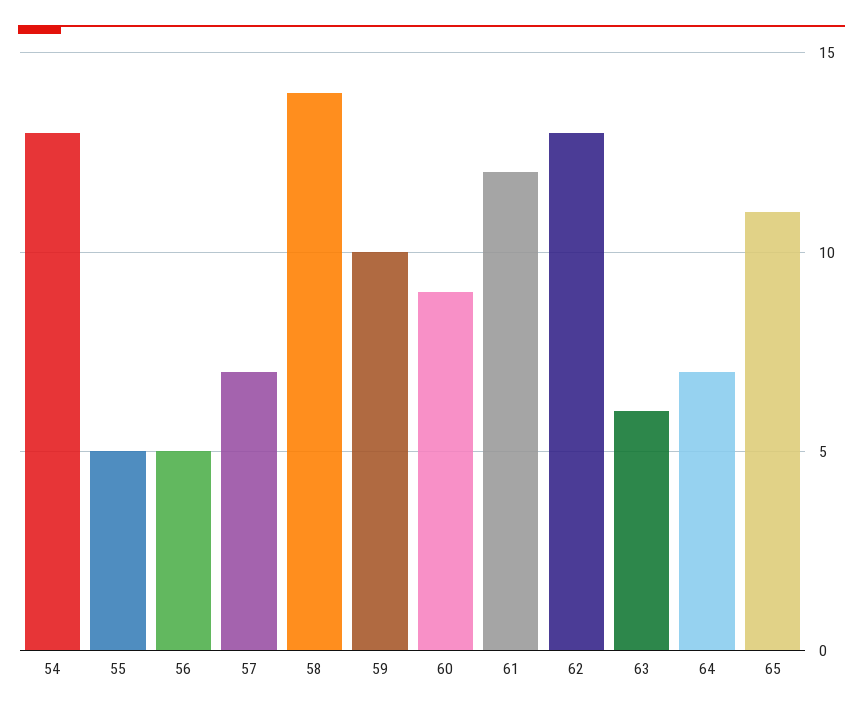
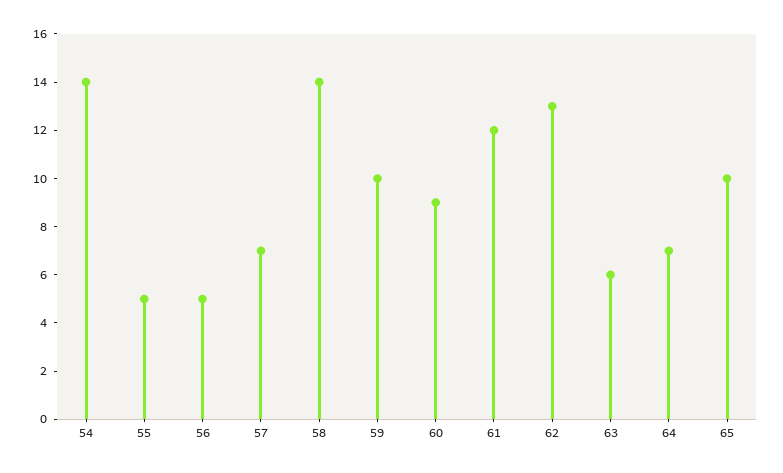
  {
-   "54": 13,
+   "54": 14,
    "55": 5,
    "56": 5,
    "57": 7,
    "58": 14,
    "59": 10,
    "60": 9,
    "61": 12,
    "62": 13,
    "63": 6,
    "64": 7,
-   "65": 11
+   "65": 10
  }

